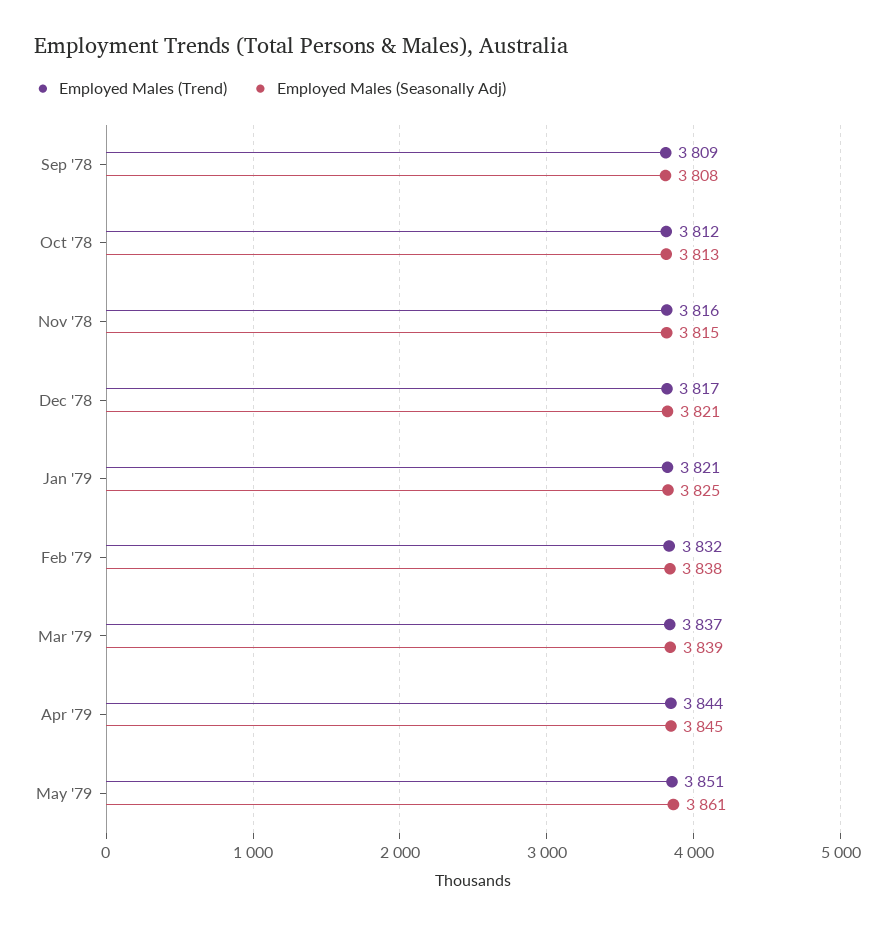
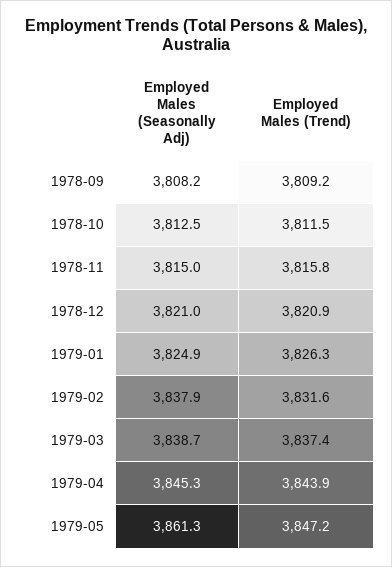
  {
    "Employed Males (Trend)": {
      "Sep '78": 3809.2,
      "Oct '78": 3811.5,
      "Nov '78": 3815.8,
-     "Dec '78": 3817,
+     "Dec '78": 3820.9,
-     "Jan '79": 3821,
+     "Jan '79": 3826.3,
      "Feb '79": 3831.6,
      "Mar '79": 3837.4,
      "Apr '79": 3843.9,
-     "May '79": 3851
+     "May '79": 3847.2
    },
    "Employed Males (Seasonally Adj)": {
      "Sep '78": 3808.2,
      "Oct '78": 3812.5,
      "Nov '78": 3815,
      "Dec '78": 3821,
      "Jan '79": 3824.9,
      "Feb '79": 3837.9,
      "Mar '79": 3838.7,
      "Apr '79": 3845.3,
      "May '79": 3861.3
    }
  }

